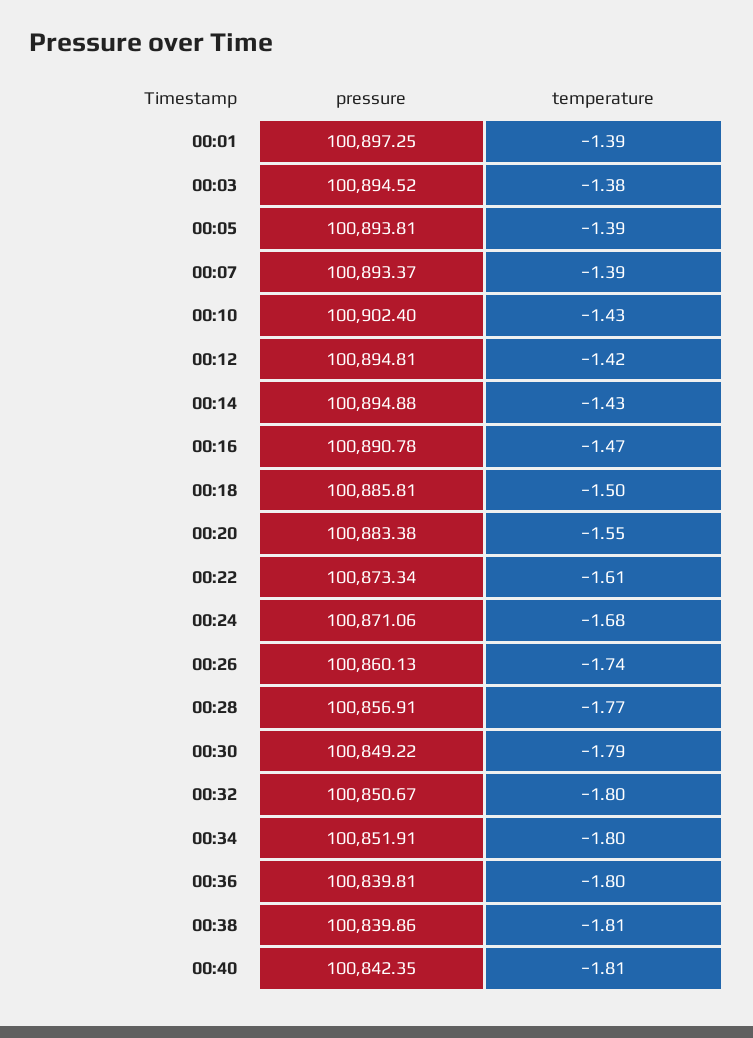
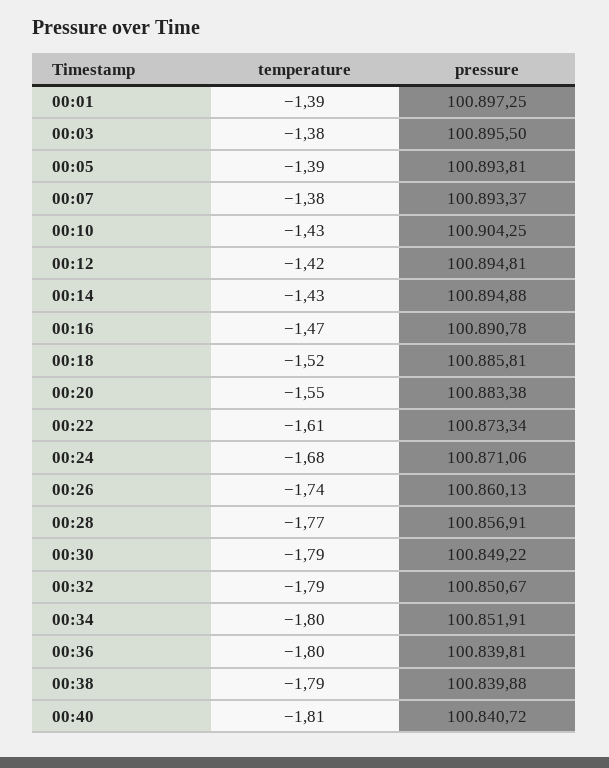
  {
    "pressure": {
      "00:01": 100897.25,
-     "00:03": 100894.52,
+     "00:03": 100895.5,
      "00:05": 100893.81,
      "00:07": 100893.37,
-     "00:10": 100902.4,
+     "00:10": 100904.25,
      "00:12": 100894.81,
      "00:14": 100894.88,
      "00:16": 100890.78,
      "00:18": 100885.81,
      "00:20": 100883.38,
      "00:22": 100873.34,
      "00:24": 100871.06,
      "00:26": 100860.13,
      "00:28": 100856.91,
      "00:30": 100849.22,
      "00:32": 100850.67,
      "00:34": 100851.91,
      "00:36": 100839.81,
-     "00:38": 100839.86,
+     "00:38": 100839.88,
-     "00:40": 100842.35
+     "00:40": 100840.72
    },
    "temperature": {
      "00:01": -1.39,
      "00:03": -1.38,
      "00:05": -1.39,
-     "00:07": -1.39,
+     "00:07": -1.38,
      "00:10": -1.43,
      "00:12": -1.42,
      "00:14": -1.43,
      "00:16": -1.47,
-     "00:18": -1.5,
+     "00:18": -1.52,
      "00:20": -1.55,
      "00:22": -1.61,
      "00:24": -1.68,
      "00:26": -1.74,
      "00:28": -1.77,
      "00:30": -1.79,
-     "00:32": -1.8,
+     "00:32": -1.79,
      "00:34": -1.8,
      "00:36": -1.8,
-     "00:38": -1.81,
+     "00:38": -1.79,
      "00:40": -1.81
    }
  }

